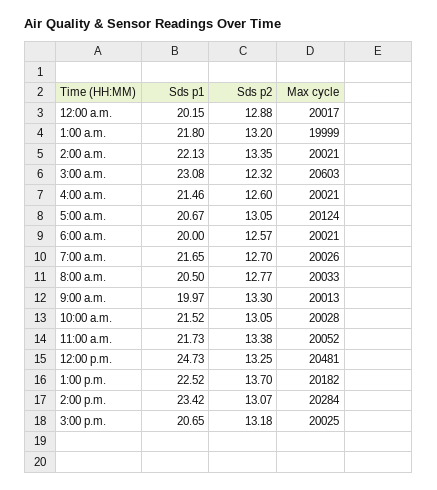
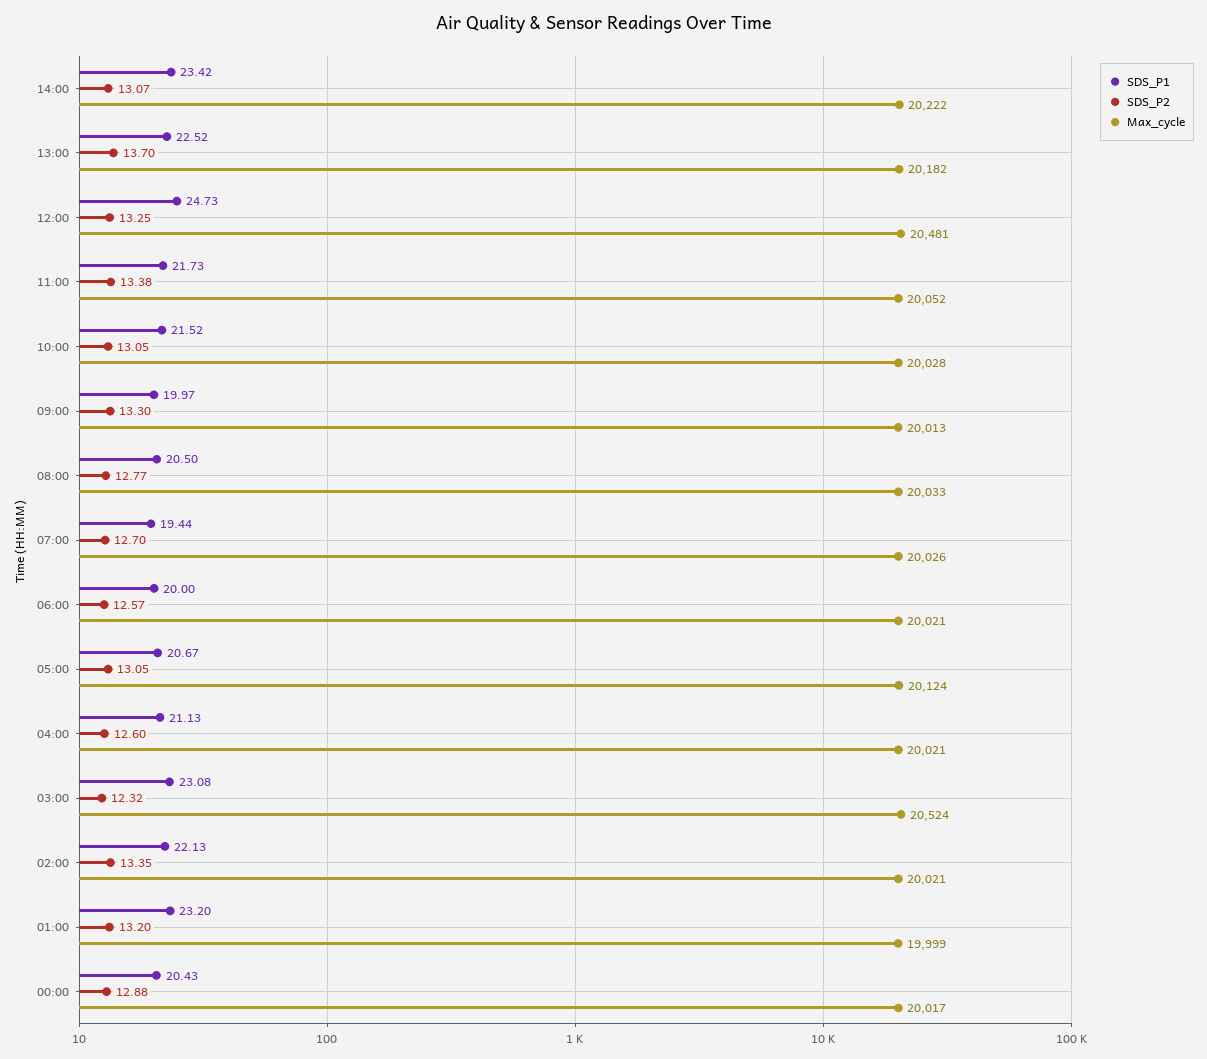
  {
    "Sds p1": {
-     "12:00 a.m.": 20.15,
+     "12:00 a.m.": 20.43,
-     "1:00 a.m.": 21.8,
+     "1:00 a.m.": 23.2,
      "2:00 a.m.": 22.13,
      "3:00 a.m.": 23.08,
-     "4:00 a.m.": 21.46,
+     "4:00 a.m.": 21.13,
      "5:00 a.m.": 20.67,
      "6:00 a.m.": 20,
-     "7:00 a.m.": 21.65,
+     "7:00 a.m.": 19.44,
      "8:00 a.m.": 20.5,
      "9:00 a.m.": 19.97,
      "10:00 a.m.": 21.52,
      "11:00 a.m.": 21.73,
      "12:00 p.m.": 24.73,
      "1:00 p.m.": 22.52,
-     "2:00 p.m.": 23.42,
+     "2:00 p.m.": 23.42
-     "3:00 p.m.": 20.65
    },
    "Sds p2": {
      "12:00 a.m.": 12.88,
      "1:00 a.m.": 13.2,
      "2:00 a.m.": 13.35,
      "3:00 a.m.": 12.32,
      "4:00 a.m.": 12.6,
      "5:00 a.m.": 13.05,
      "6:00 a.m.": 12.57,
      "7:00 a.m.": 12.7,
      "8:00 a.m.": 12.77,
      "9:00 a.m.": 13.3,
      "10:00 a.m.": 13.05,
      "11:00 a.m.": 13.38,
      "12:00 p.m.": 13.25,
      "1:00 p.m.": 13.7,
-     "2:00 p.m.": 13.07,
+     "2:00 p.m.": 13.07
-     "3:00 p.m.": 13.18
    },
    "Max cycle": {
      "12:00 a.m.": 20017,
      "1:00 a.m.": 19999,
      "2:00 a.m.": 20021,
-     "3:00 a.m.": 20603,
+     "3:00 a.m.": 20524,
      "4:00 a.m.": 20021,
      "5:00 a.m.": 20124,
      "6:00 a.m.": 20021,
      "7:00 a.m.": 20026,
      "8:00 a.m.": 20033,
      "9:00 a.m.": 20013,
      "10:00 a.m.": 20028,
      "11:00 a.m.": 20052,
      "12:00 p.m.": 20481,
      "1:00 p.m.": 20182,
-     "2:00 p.m.": 20284,
+     "2:00 p.m.": 20222
-     "3:00 p.m.": 20025
    }
  }

